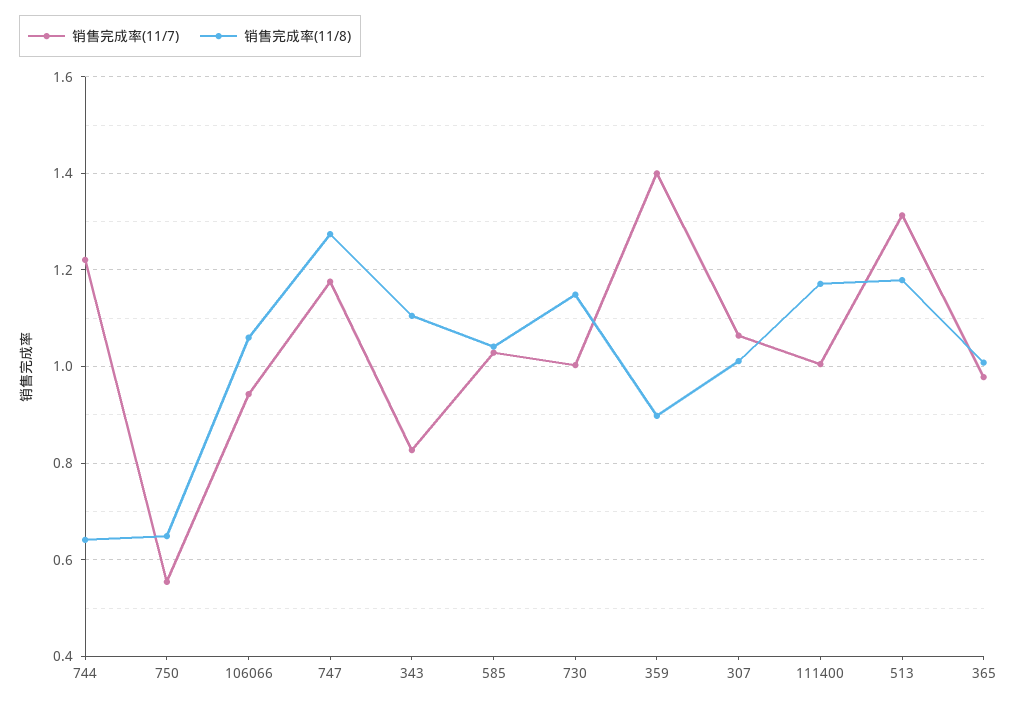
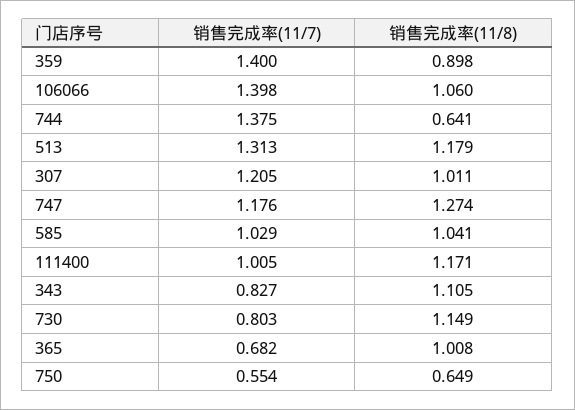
  {
    "销售完成率(11/7)": {
-     "744": 1.22,
+     "744": 1.375,
      "750": 0.554,
-     "106066": 0.94,
+     "106066": 1.398,
      "747": 1.176,
      "343": 0.827,
      "585": 1.029,
-     "730": 1,
+     "730": 0.803,
      "359": 1.4,
-     "307": 1.06,
+     "307": 1.205,
      "111400": 1.005,
      "513": 1.313,
-     "365": 0.98
+     "365": 0.682
    },
    "销售完成率(11/8)": {
      "744": 0.641,
      "750": 0.649,
      "106066": 1.06,
      "747": 1.274,
      "343": 1.105,
      "585": 1.041,
      "730": 1.149,
      "359": 0.898,
      "307": 1.011,
      "111400": 1.171,
      "513": 1.179,
      "365": 1.008
    }
  }

